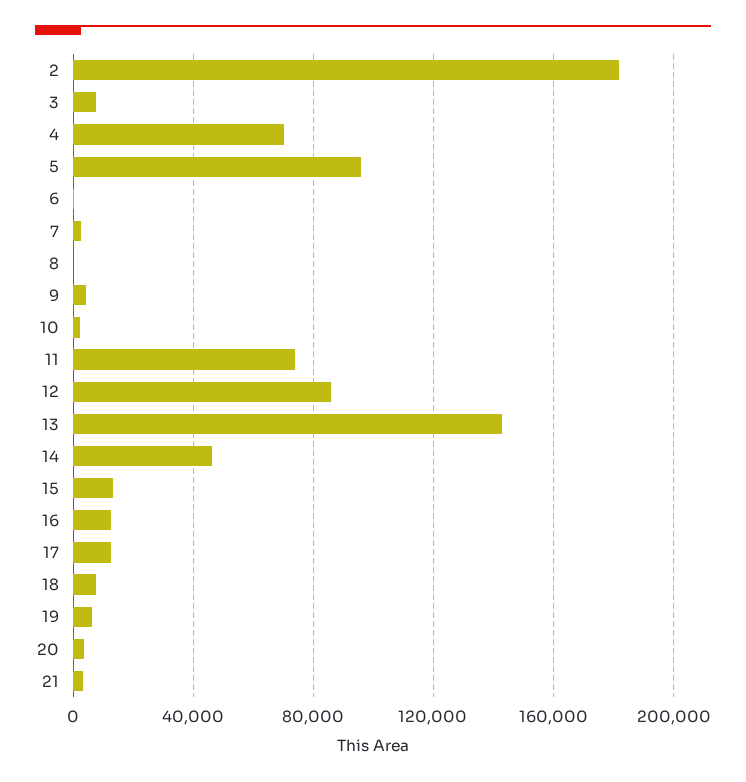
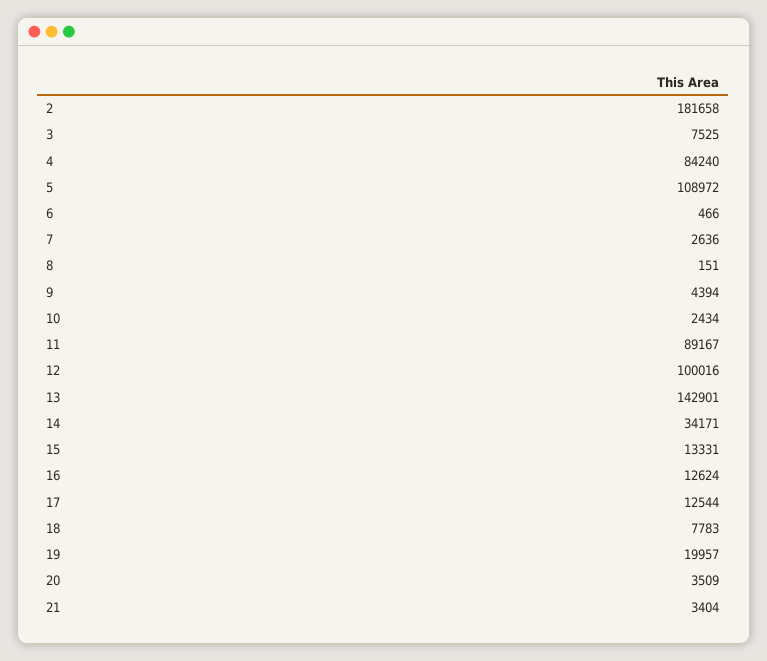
  {
    "2": 181658,
    "3": 7525,
-   "4": 70000,
+   "4": 84240,
-   "5": 95000,
+   "5": 108972,
    "6": 466,
    "7": 2636,
    "8": 151,
    "9": 4394,
    "10": 2434,
-   "11": 75000,
+   "11": 89167,
-   "12": 85000,
+   "12": 100016,
    "13": 142901,
-   "14": 45000,
+   "14": 34171,
    "15": 13331,
    "16": 12624,
    "17": 12544,
    "18": 7783,
-   "19": 5000,
+   "19": 19957,
    "20": 3509,
    "21": 3404
  }

